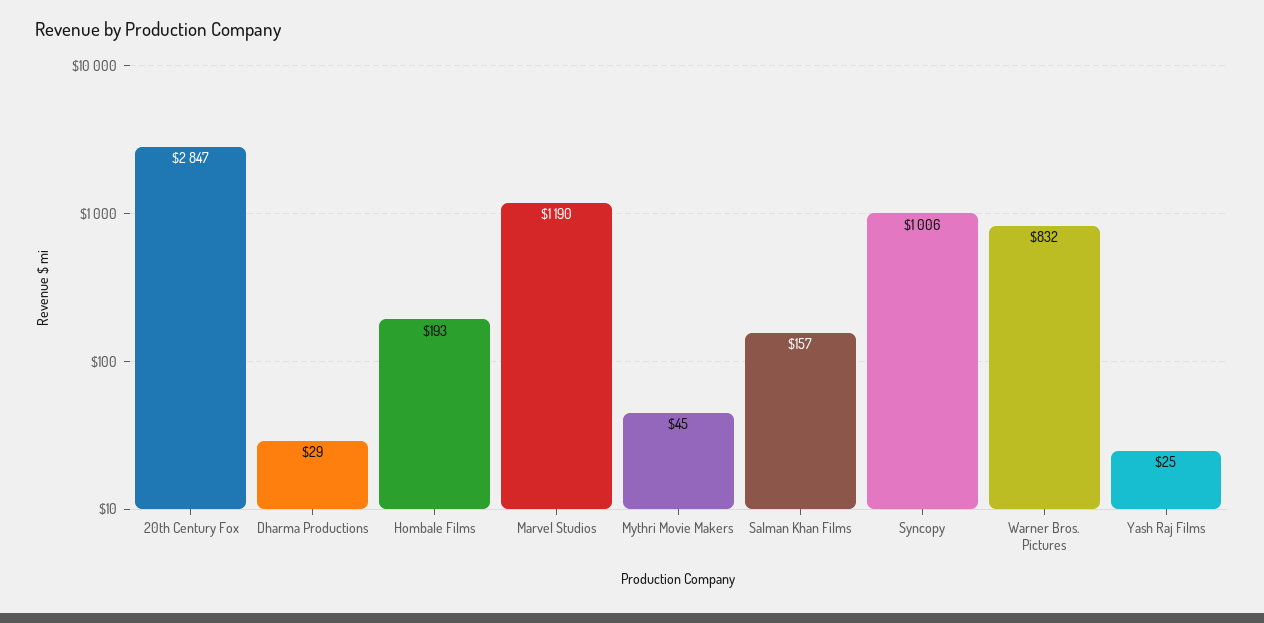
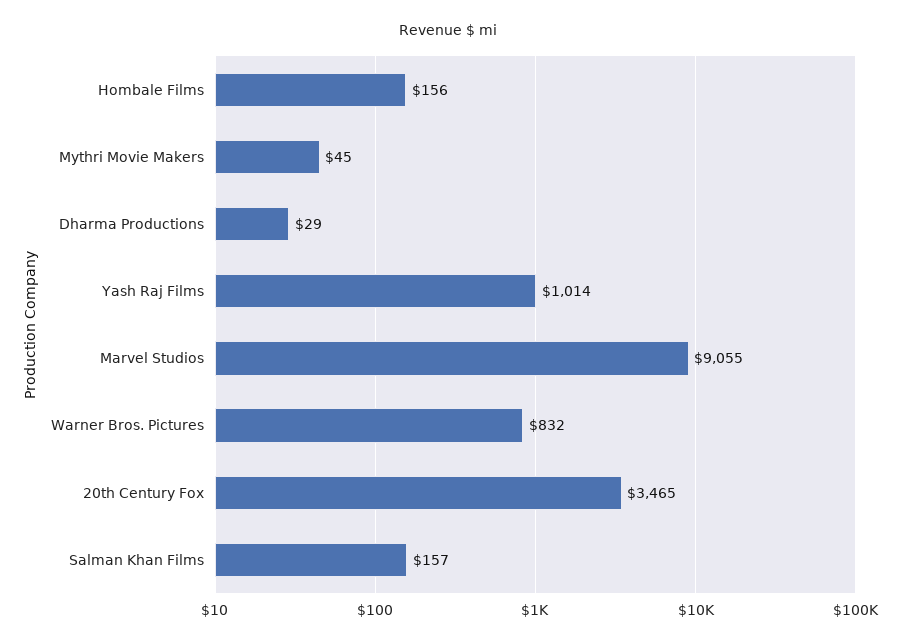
  {
-   "20th Century Fox": 2847,
+   "20th Century Fox": 3465,
    "Dharma Productions": 29,
-   "Hombale Films": 193,
+   "Hombale Films": 156,
-   "Marvel Studios": 1190,
+   "Marvel Studios": 9055,
    "Mythri Movie Makers": 45,
    "Salman Khan Films": 157,
-   "Syncopy": 1006,
    "Warner Bros. Pictures": 832,
-   "Yash Raj Films": 25
+   "Yash Raj Films": 1014
  }

